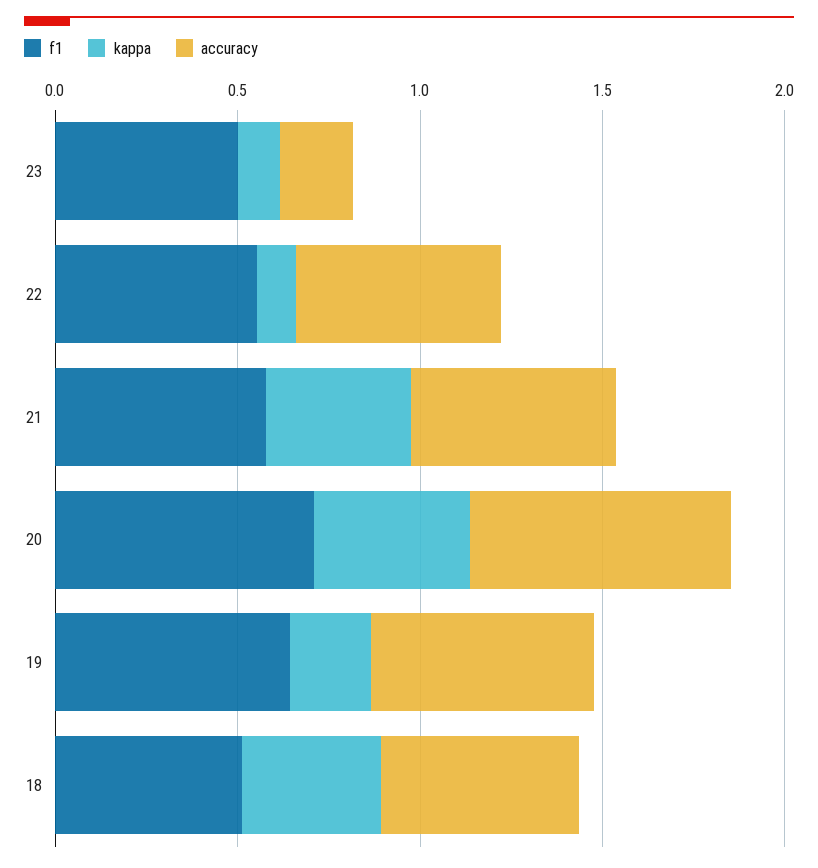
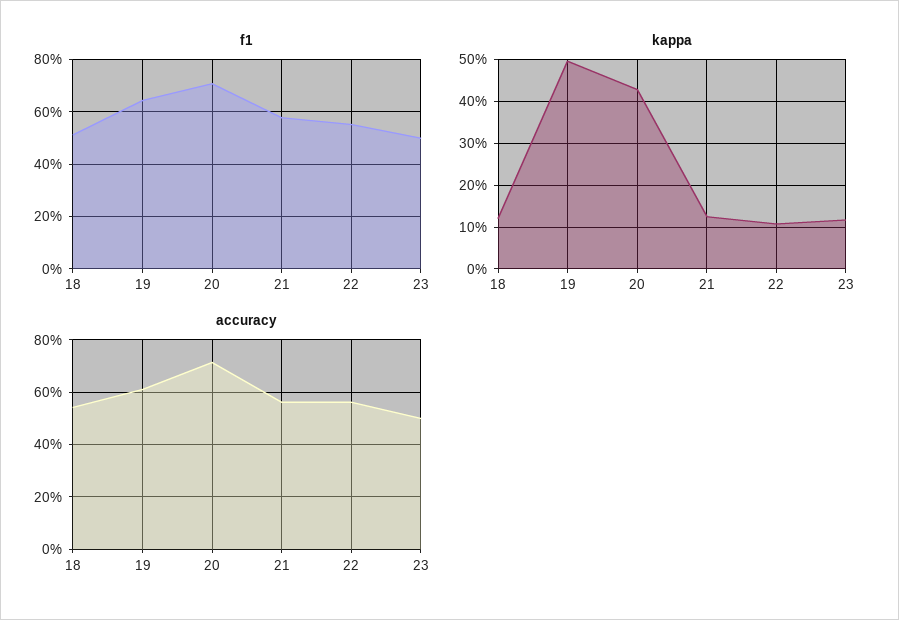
  {
    "f1": {
      "23": 0.5,
      "22": 0.55,
      "21": 0.575,
      "20": 0.7,
      "19": 0.65,
      "18": 0.525
    },
    "kappa": {
      "23": 0.12,
      "22": 0.1,
-     "21": 0.4,
+     "21": 0.12,
      "20": 0.42,
-     "19": 0.2,
+     "19": 0.5,
-     "18": 0.4
+     "18": 0.12
    },
    "accuracy": {
-     "23": 0.2,
+     "23": 0.5,
      "22": 0.575,
      "21": 0.575,
      "20": 0.725,
      "19": 0.6,
      "18": 0.55
    }
  }

